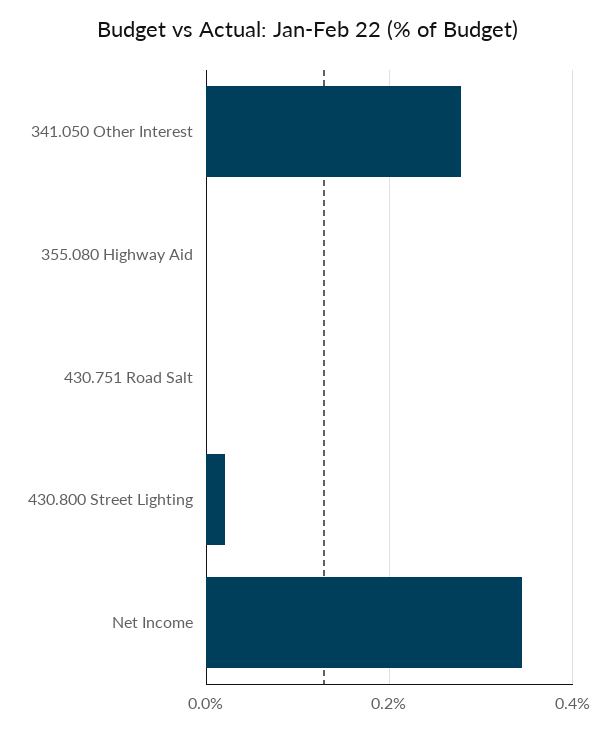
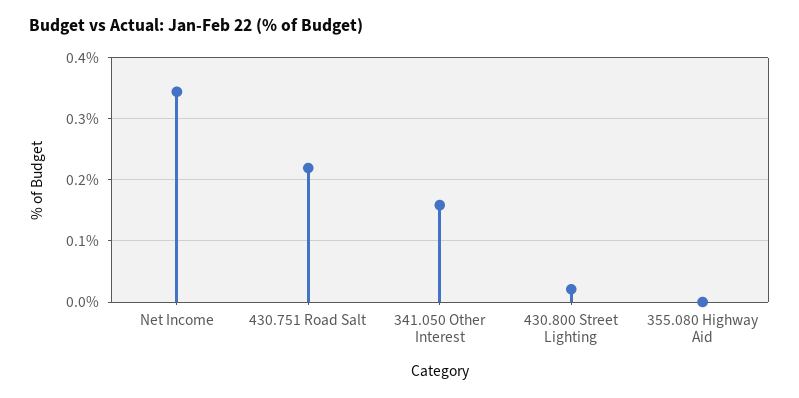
  {
-   "341.050 Other Interest": 0.28,
+   "341.050 Other Interest": 0.16,
    "355.080 Highway Aid": 0,
-   "430.751 Road Salt": 0,
+   "430.751 Road Salt": 0.22,
    "430.800 Street Lighting": 0.02,
    "Net Income": 0.34
  }

